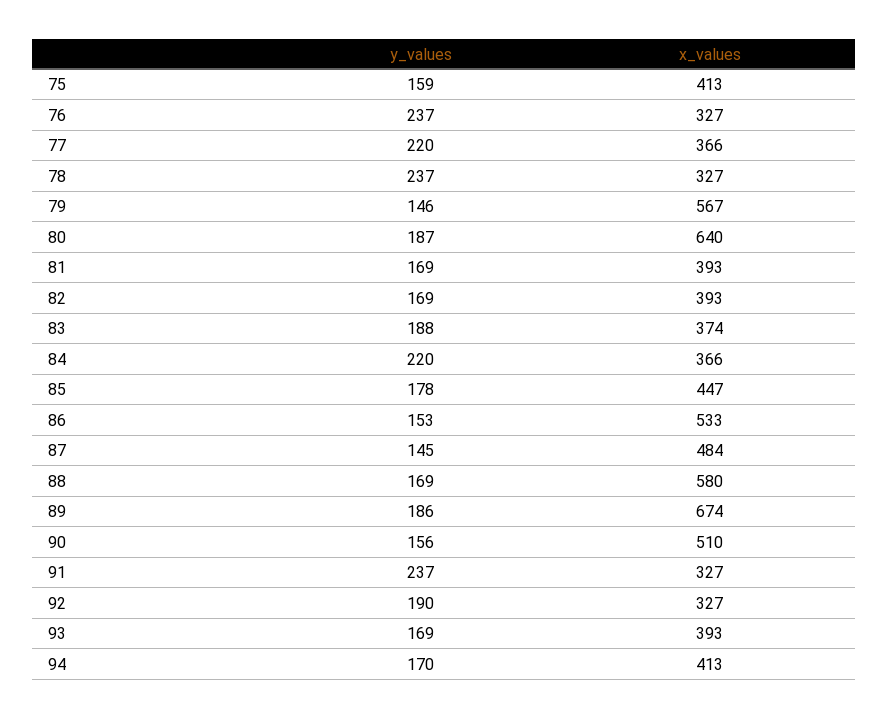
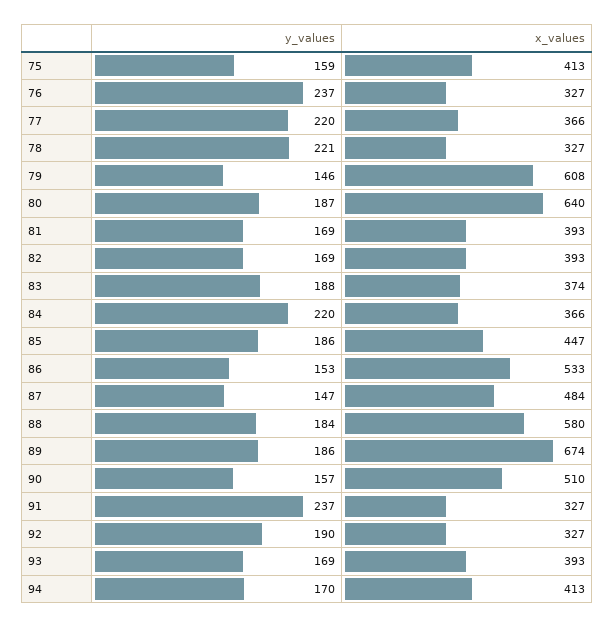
  {
    "y_values": {
      "75": 159,
      "76": 237,
      "77": 220,
-     "78": 237,
+     "78": 221,
      "79": 146,
      "80": 187,
      "81": 169,
      "82": 169,
      "83": 188,
      "84": 220,
-     "85": 178,
+     "85": 186,
      "86": 153,
-     "87": 145,
+     "87": 147,
-     "88": 169,
+     "88": 184,
      "89": 186,
-     "90": 156,
+     "90": 157,
      "91": 237,
      "92": 190,
      "93": 169,
      "94": 170
    },
    "x_values": {
      "75": 413,
      "76": 327,
      "77": 366,
      "78": 327,
-     "79": 567,
+     "79": 608,
      "80": 640,
      "81": 393,
      "82": 393,
      "83": 374,
      "84": 366,
      "85": 447,
      "86": 533,
      "87": 484,
      "88": 580,
      "89": 674,
      "90": 510,
      "91": 327,
      "92": 327,
      "93": 393,
      "94": 413
    }
  }

